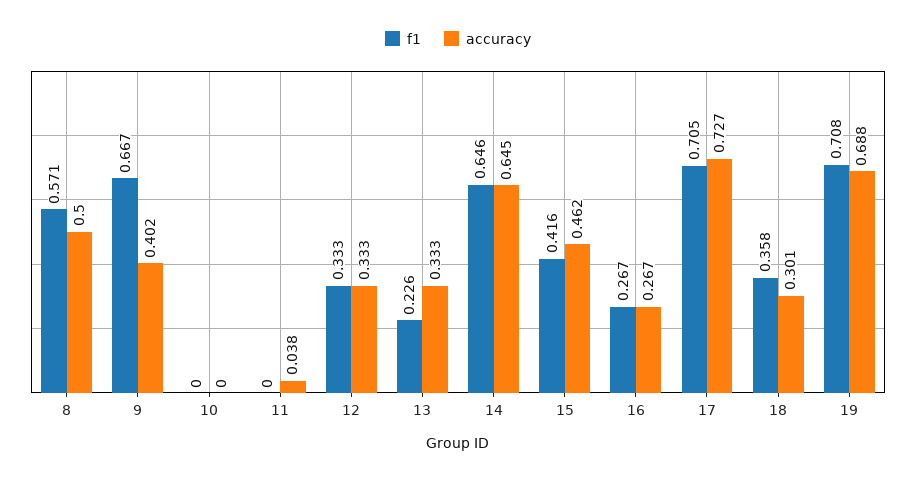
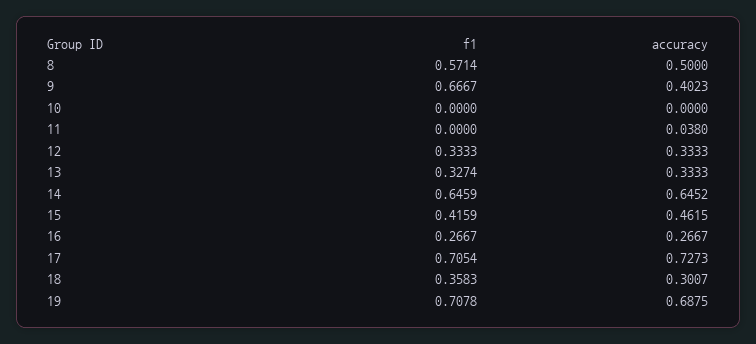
  {
    "f1": {
      "8": 0.5714,
      "9": 0.6667,
      "10": 0,
      "11": 0,
      "12": 0.3333,
-     "13": 0.226,
+     "13": 0.3274,
      "14": 0.6459,
      "15": 0.4159,
      "16": 0.2667,
      "17": 0.7054,
      "18": 0.3583,
      "19": 0.7078
    },
    "accuracy": {
      "8": 0.5,
      "9": 0.4023,
      "10": 0,
      "11": 0.038,
      "12": 0.3333,
      "13": 0.3333,
      "14": 0.6452,
      "15": 0.4615,
      "16": 0.2667,
      "17": 0.7273,
      "18": 0.3007,
      "19": 0.6875
    }
  }

